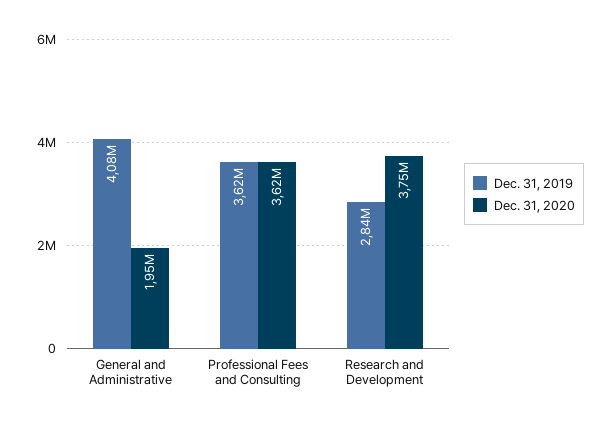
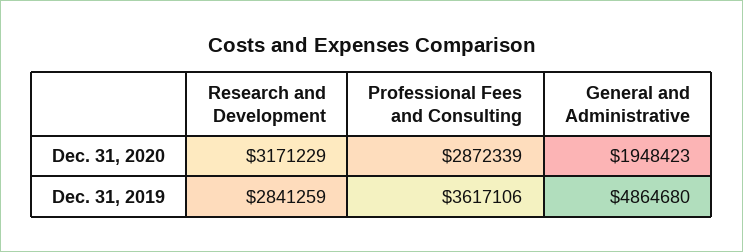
  {
    "Dec. 31, 2019": {
-     "General and Administrative": 4080000,
+     "General and Administrative": 4864680,
      "Professional Fees and Consulting": 3617106,
      "Research and Development": 2841259
    },
    "Dec. 31, 2020": {
      "General and Administrative": 1948423,
-     "Professional Fees and Consulting": 3620000,
+     "Professional Fees and Consulting": 2872339,
-     "Research and Development": 3750000
+     "Research and Development": 3171229
    }
  }

